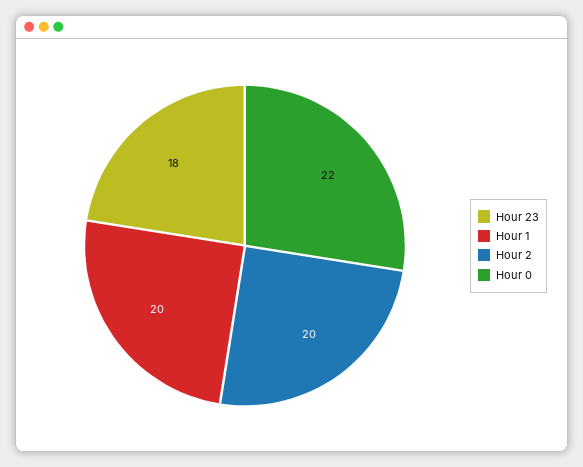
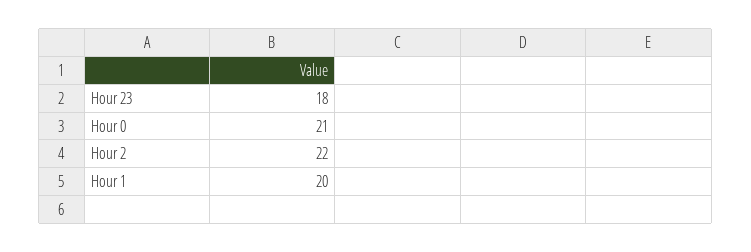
  {
    "Hour 23": 18,
    "Hour 1": 20,
-   "Hour 2": 20,
+   "Hour 2": 22,
-   "Hour 0": 22
+   "Hour 0": 21
  }

